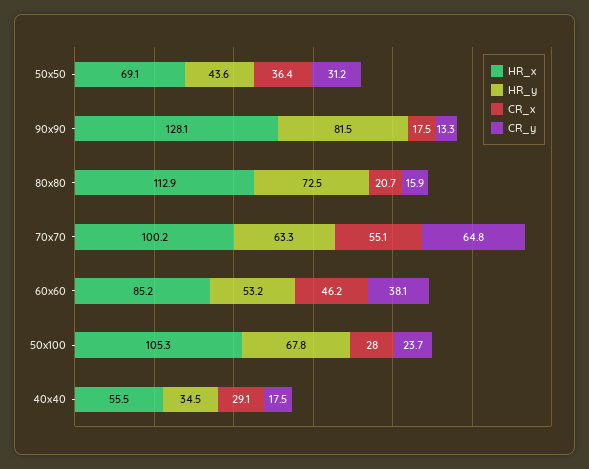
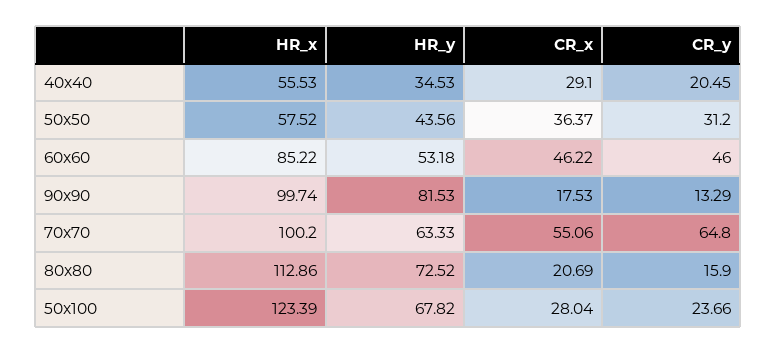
  {
    "HR_x": {
-     "50x50": 69.1,
+     "50x50": 57.52,
-     "90x90": 128.1,
+     "90x90": 99.74,
      "80x80": 112.86,
      "70x70": 100.2,
      "60x60": 85.22,
-     "50x100": 105.3,
+     "50x100": 123.39,
      "40x40": 55.53
    },
    "HR_y": {
      "50x50": 43.56,
      "90x90": 81.53,
      "80x80": 72.52,
      "70x70": 63.33,
      "60x60": 53.18,
      "50x100": 67.82,
      "40x40": 34.53
    },
    "CR_x": {
      "50x50": 36.37,
      "90x90": 17.53,
      "80x80": 20.69,
      "70x70": 55.06,
      "60x60": 46.22,
      "50x100": 28.04,
      "40x40": 29.1
    },
    "CR_y": {
      "50x50": 31.2,
      "90x90": 13.29,
      "80x80": 15.9,
      "70x70": 64.8,
-     "60x60": 38.1,
+     "60x60": 46,
      "50x100": 23.66,
-     "40x40": 17.5
+     "40x40": 20.45
    }
  }

